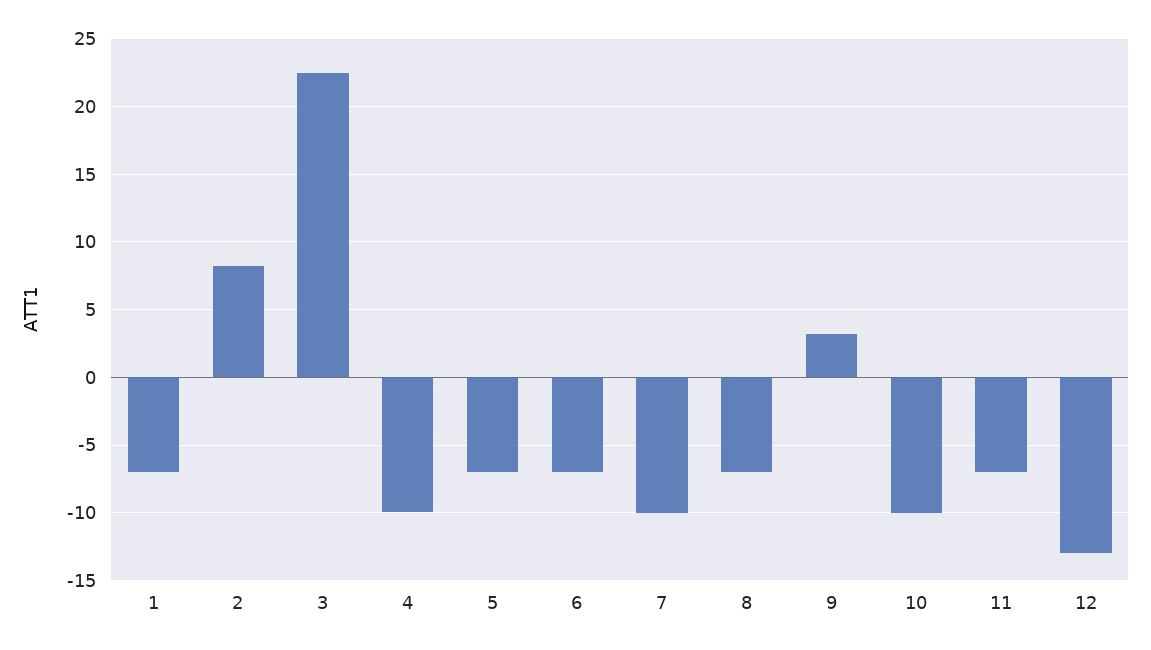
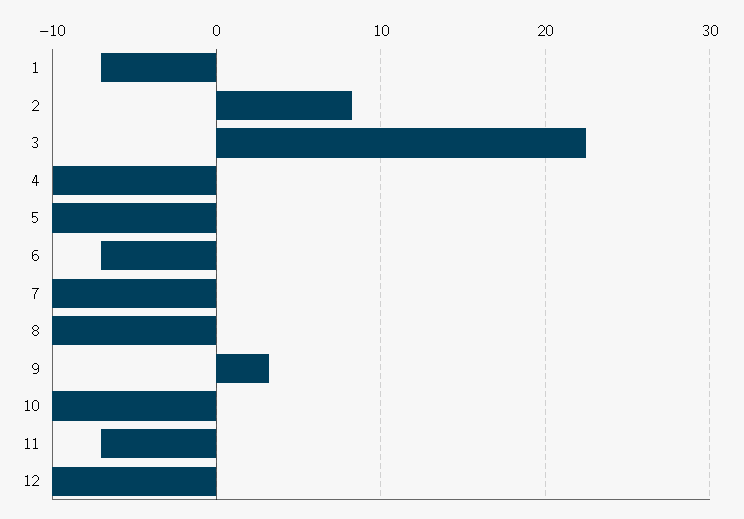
  {
    "1": -7,
    "2": 8.5,
    "3": 22.5,
    "4": -10,
-   "5": -7,
+   "5": -10,
    "6": -7,
    "7": -10,
-   "8": -7,
+   "8": -10,
    "9": 3,
    "10": -10,
    "11": -7,
-   "12": -13
+   "12": -10
  }

